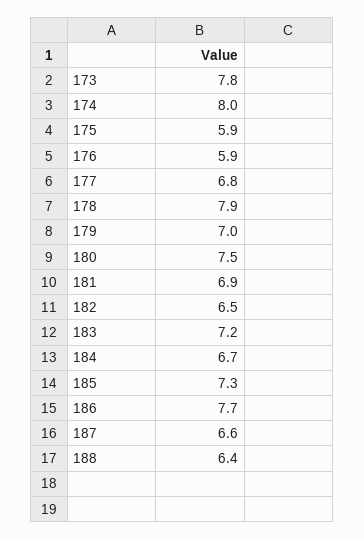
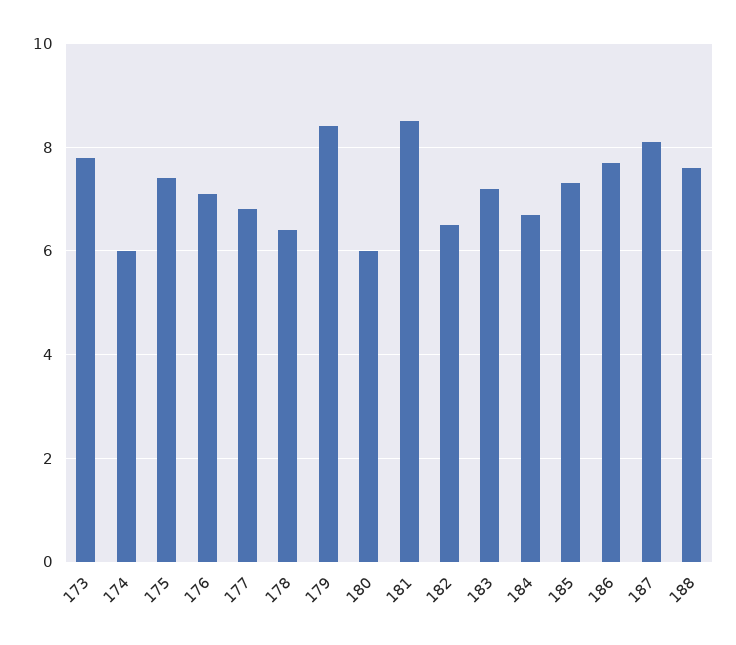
  {
    "173": 7.8,
-   "174": 8,
+   "174": 6,
-   "175": 5.9,
+   "175": 7.5,
-   "176": 5.9,
+   "176": 7,
    "177": 6.8,
-   "178": 7.9,
+   "178": 6.5,
-   "179": 7,
+   "179": 8.5,
-   "180": 7.5,
+   "180": 6,
-   "181": 6.9,
+   "181": 8.5,
    "182": 6.5,
    "183": 7.2,
    "184": 6.7,
    "185": 7.3,
    "186": 7.7,
-   "187": 6.6,
+   "187": 8,
-   "188": 6.4
+   "188": 7.5
  }

